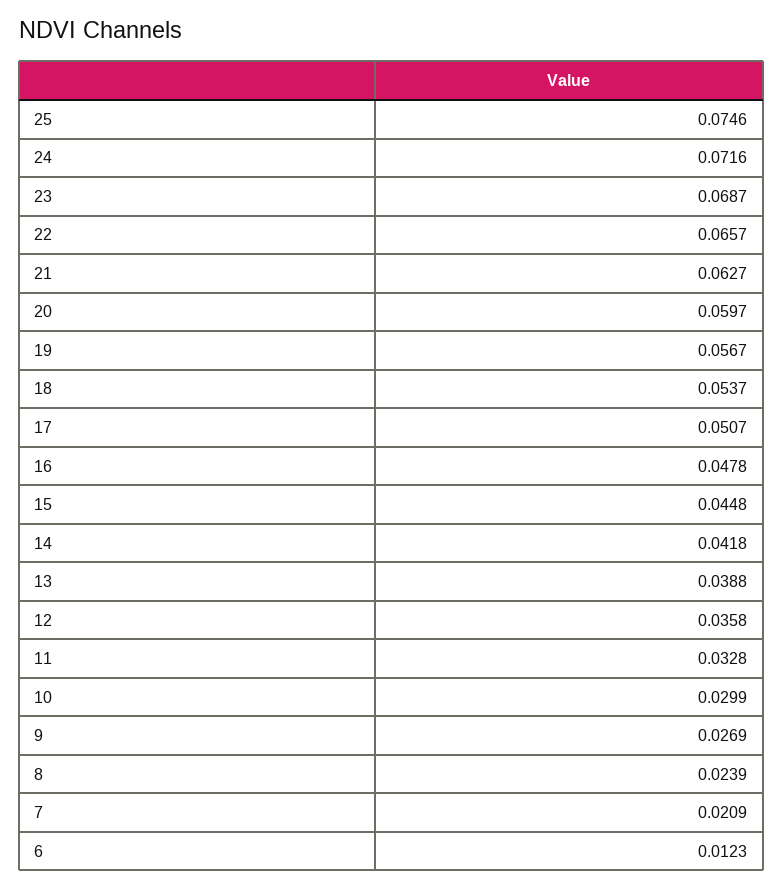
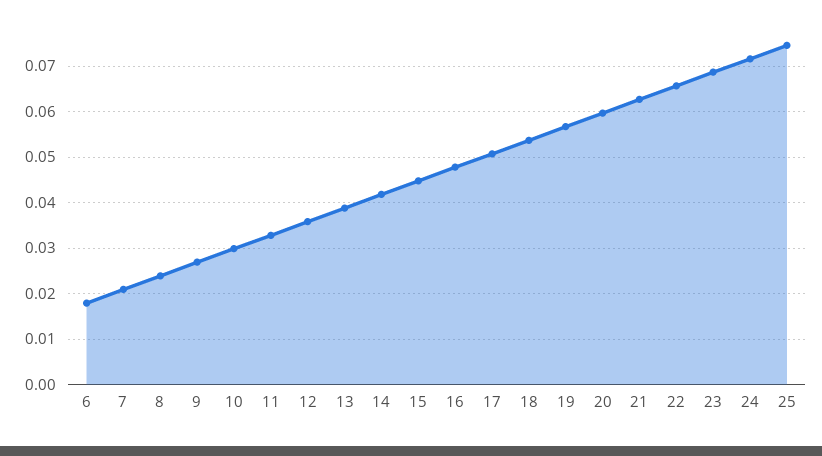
  {
    "25": 0.0746,
    "24": 0.0716,
    "23": 0.0687,
    "22": 0.0657,
    "21": 0.0627,
    "20": 0.0597,
    "19": 0.0567,
    "18": 0.0537,
    "17": 0.0507,
    "16": 0.0478,
    "15": 0.0448,
    "14": 0.0418,
    "13": 0.0388,
    "12": 0.0358,
    "11": 0.0328,
    "10": 0.0299,
    "9": 0.0269,
    "8": 0.0239,
    "7": 0.0209,
-   "6": 0.0123
+   "6": 0.018
  }

